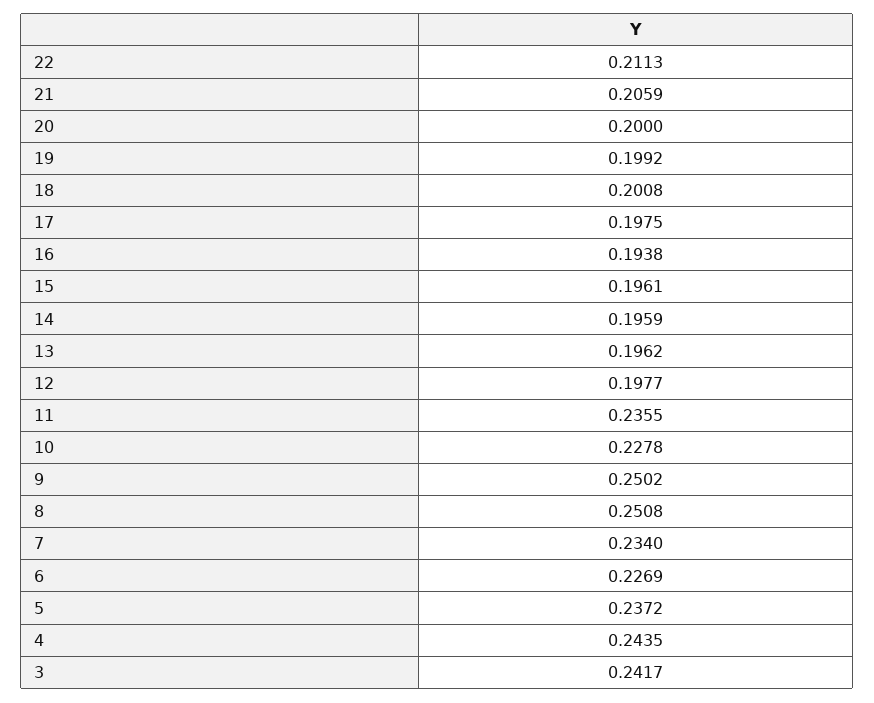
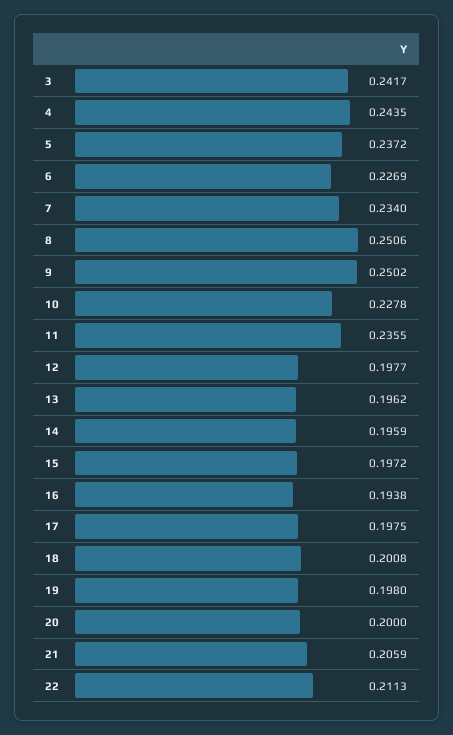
  {
    "22": 0.2113,
    "21": 0.2059,
    "20": 0.2,
-   "19": 0.1992,
+   "19": 0.198,
    "18": 0.2008,
    "17": 0.1975,
    "16": 0.1938,
-   "15": 0.1961,
+   "15": 0.1972,
    "14": 0.1959,
    "13": 0.1962,
    "12": 0.1977,
    "11": 0.2355,
    "10": 0.2278,
    "9": 0.2502,
-   "8": 0.2508,
+   "8": 0.2506,
    "7": 0.234,
    "6": 0.2269,
    "5": 0.2372,
    "4": 0.2435,
    "3": 0.2417
  }

